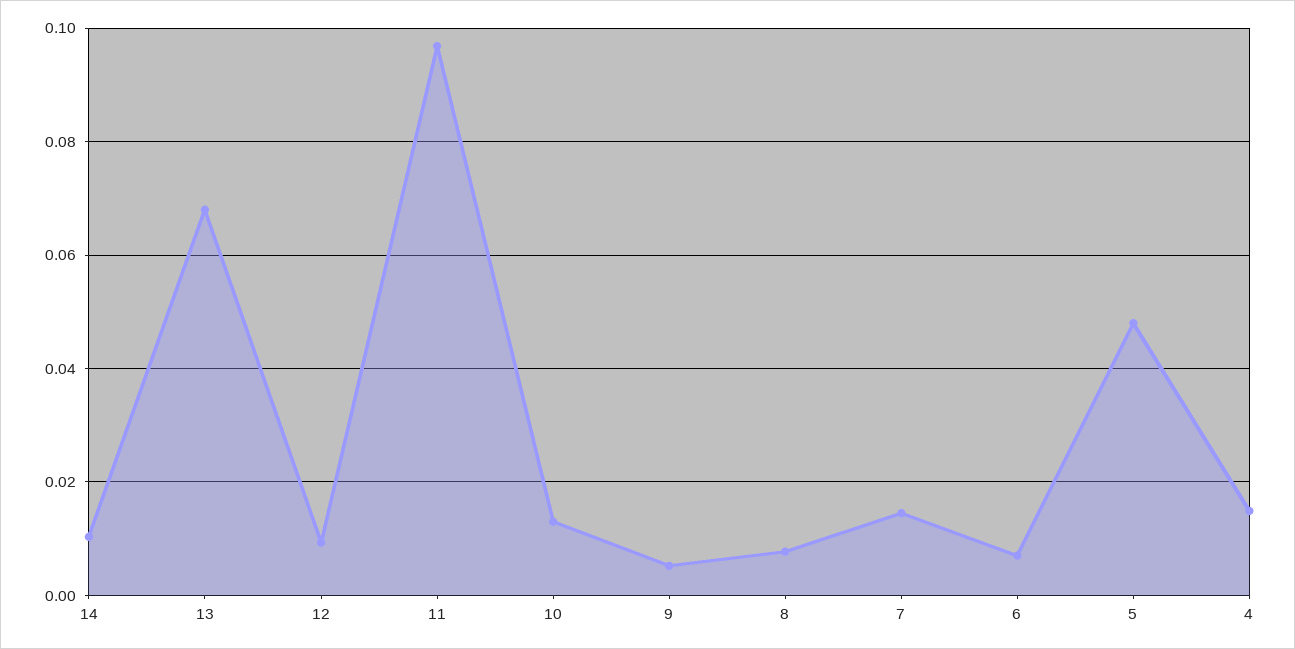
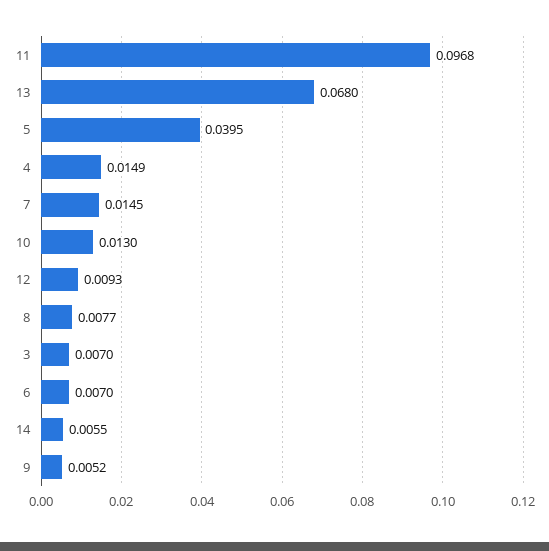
  {
-   "14": 0.01,
+   "14": 0.0055,
    "13": 0.068,
    "12": 0.0093,
    "11": 0.0968,
    "10": 0.013,
    "9": 0.0052,
    "8": 0.0077,
    "7": 0.0145,
    "6": 0.007,
-   "5": 0.048,
+   "5": 0.0395,
-   "4": 0.0149
+   "4": 0.0149,
+   "3": 0.007
  }

